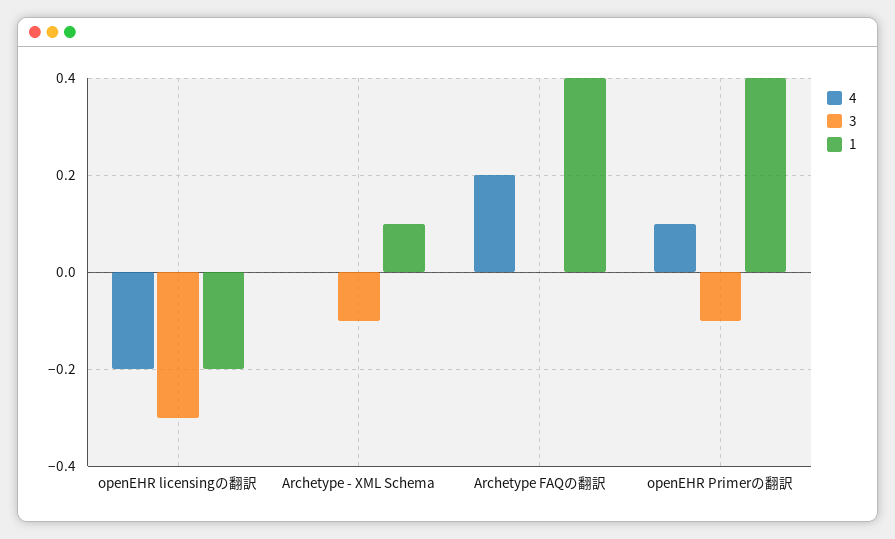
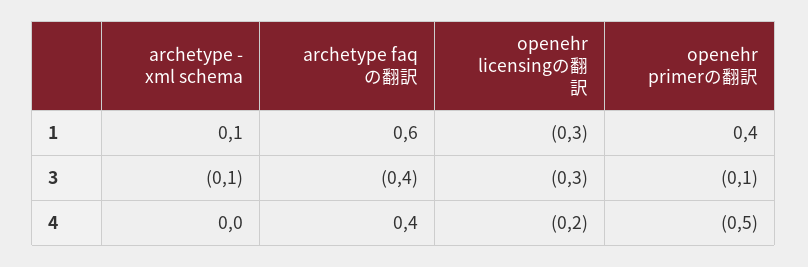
  {
    "4": {
      "openEHR licensingの翻訳": -0.2,
      "Archetype - XML Schema": 0,
-     "Archetype FAQの翻訳": 0.2,
+     "Archetype FAQの翻訳": 0.4,
-     "openEHR Primerの翻訳": 0.1
+     "openEHR Primerの翻訳": -0.5
    },
    "3": {
      "openEHR licensingの翻訳": -0.3,
      "Archetype - XML Schema": -0.1,
-     "Archetype FAQの翻訳": 0,
+     "Archetype FAQの翻訳": -0.4,
      "openEHR Primerの翻訳": -0.1
    },
    "1": {
-     "openEHR licensingの翻訳": -0.2,
+     "openEHR licensingの翻訳": -0.3,
      "Archetype - XML Schema": 0.1,
-     "Archetype FAQの翻訳": 0.4,
+     "Archetype FAQの翻訳": 0.6,
      "openEHR Primerの翻訳": 0.4
    }
  }

